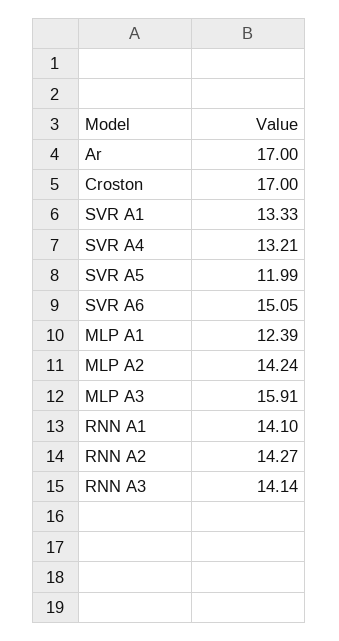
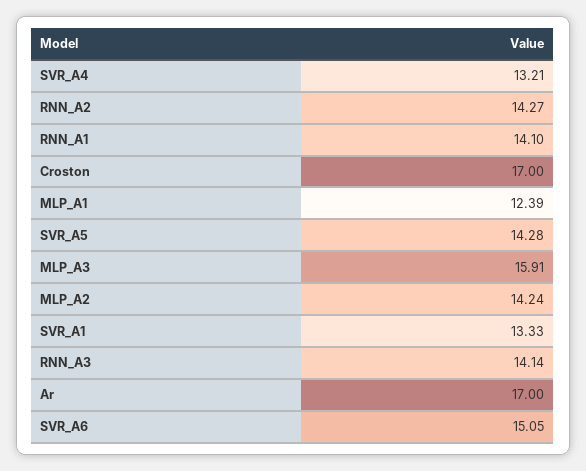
  {
    "Ar": 17,
    "Croston": 17,
    "SVR A1": 13.33,
    "SVR A4": 13.21,
-   "SVR A5": 11.99,
+   "SVR A5": 14.28,
    "SVR A6": 15.05,
    "MLP A1": 12.39,
    "MLP A2": 14.24,
    "MLP A3": 15.91,
    "RNN A1": 14.1,
    "RNN A2": 14.27,
    "RNN A3": 14.14
  }

